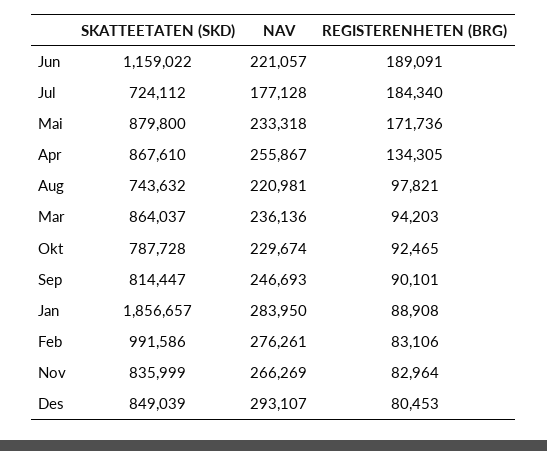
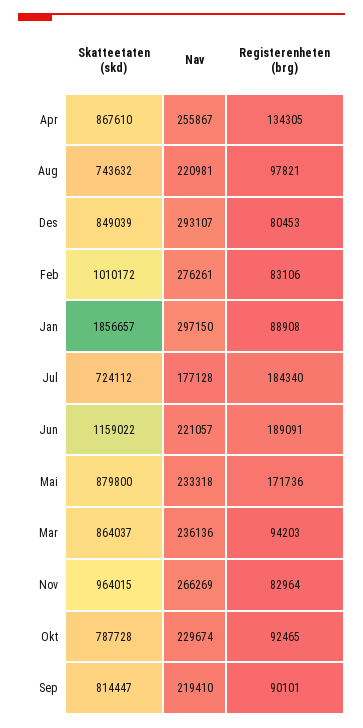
  {
    "SKATTEETATEN (SKD)": {
      "Jun": 1159022,
      "Jul": 724112,
      "Mai": 879800,
      "Apr": 867610,
      "Aug": 743632,
      "Mar": 864037,
      "Okt": 787728,
      "Sep": 814447,
      "Jan": 1856657,
-     "Feb": 991586,
+     "Feb": 1010172,
-     "Nov": 835999,
+     "Nov": 964015,
      "Des": 849039
    },
    "NAV": {
      "Jun": 221057,
      "Jul": 177128,
      "Mai": 233318,
      "Apr": 255867,
      "Aug": 220981,
      "Mar": 236136,
      "Okt": 229674,
-     "Sep": 246693,
+     "Sep": 219410,
-     "Jan": 283950,
+     "Jan": 297150,
      "Feb": 276261,
      "Nov": 266269,
      "Des": 293107
    },
    "REGISTERENHETEN (BRG)": {
      "Jun": 189091,
      "Jul": 184340,
      "Mai": 171736,
      "Apr": 134305,
      "Aug": 97821,
      "Mar": 94203,
      "Okt": 92465,
      "Sep": 90101,
      "Jan": 88908,
      "Feb": 83106,
      "Nov": 82964,
      "Des": 80453
    }
  }

